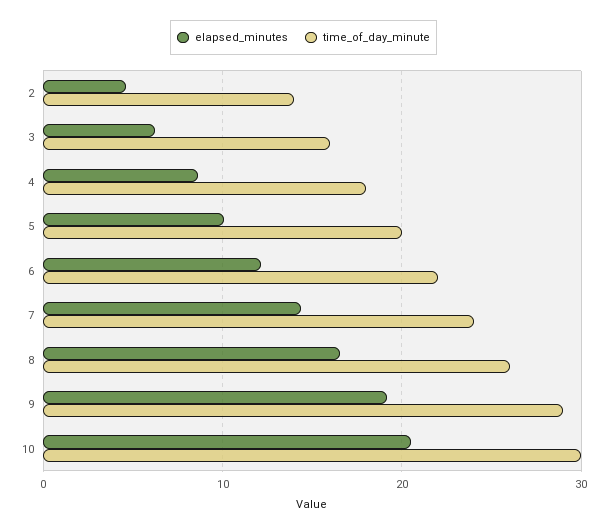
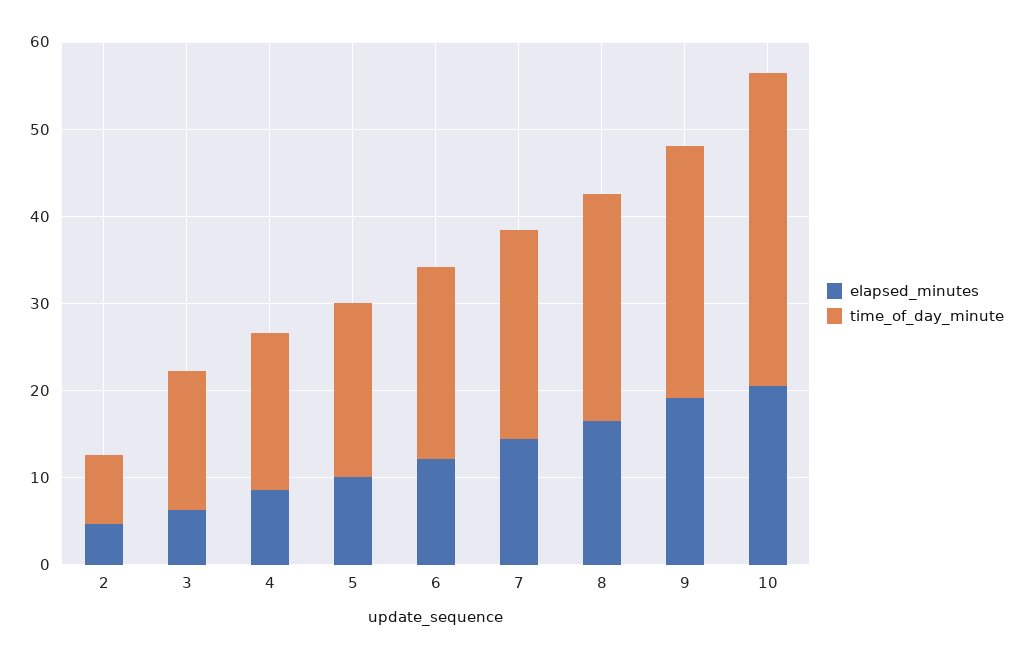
  {
    "elapsed_minutes": {
      "2": 5,
      "3": 6,
      "4": 9,
      "5": 10,
      "6": 12,
      "7": 14,
      "8": 17,
      "9": 19,
      "10": 21
    },
    "time_of_day_minute": {
-     "2": 14,
+     "2": 8,
      "3": 16,
      "4": 18,
      "5": 20,
      "6": 22,
      "7": 24,
      "8": 26,
      "9": 29,
-     "10": 30
+     "10": 36
    }
  }

